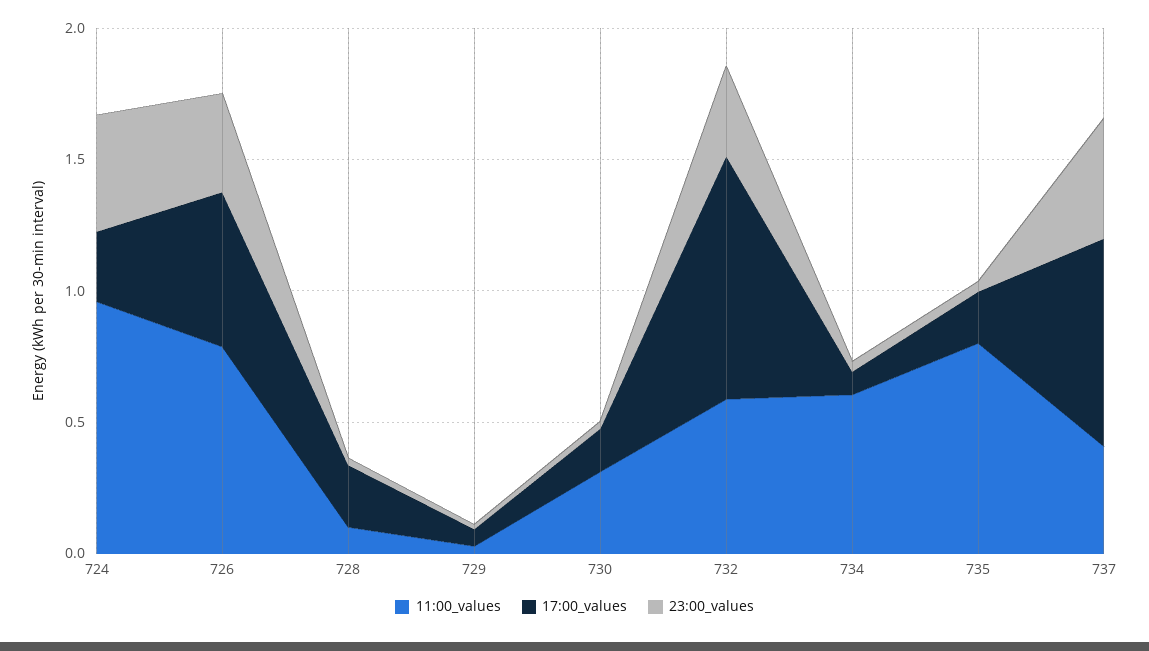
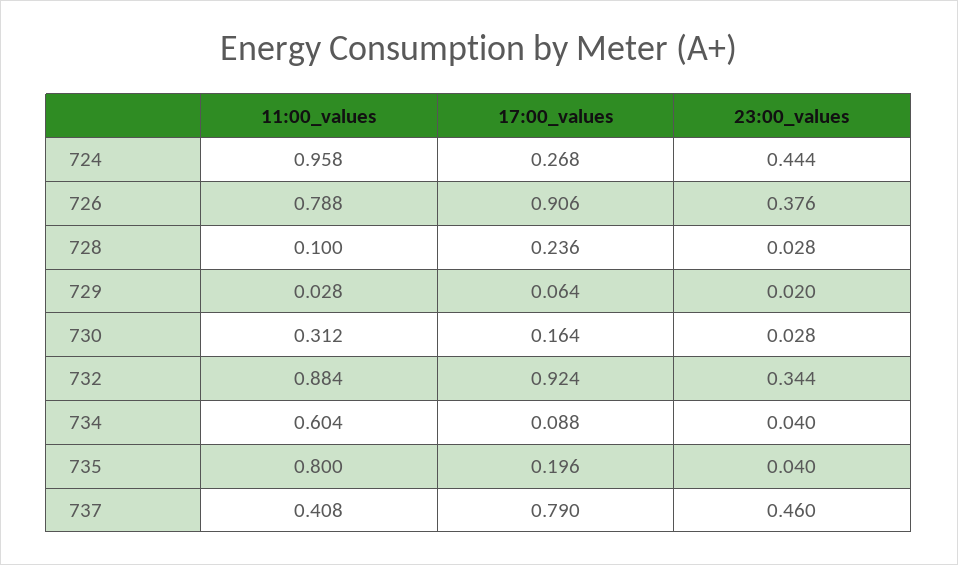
  {
    "11:00_values": {
      "724": 0.958,
      "726": 0.788,
      "728": 0.1,
      "729": 0.028,
      "730": 0.312,
-     "732": 0.6,
+     "732": 0.884,
      "734": 0.604,
      "735": 0.8,
      "737": 0.408
    },
    "17:00_values": {
      "724": 0.268,
-     "726": 0.6,
+     "726": 0.906,
      "728": 0.236,
      "729": 0.064,
      "730": 0.164,
      "732": 0.924,
      "734": 0.088,
      "735": 0.196,
      "737": 0.79
    },
    "23:00_values": {
      "724": 0.444,
      "726": 0.376,
      "728": 0.028,
      "729": 0.02,
      "730": 0.028,
      "732": 0.344,
      "734": 0.04,
      "735": 0.04,
      "737": 0.46
    }
  }

